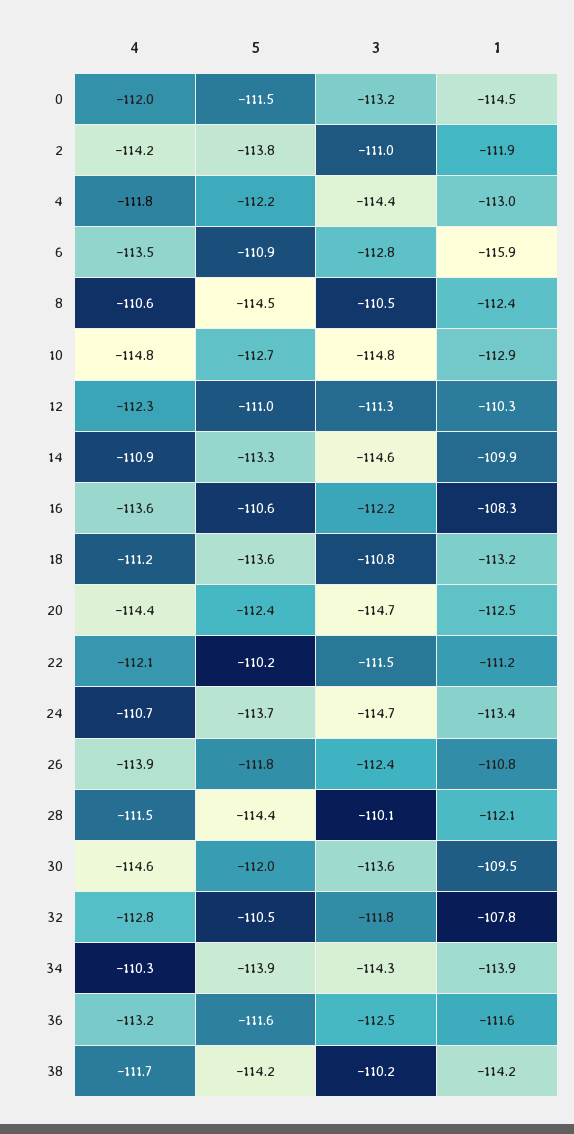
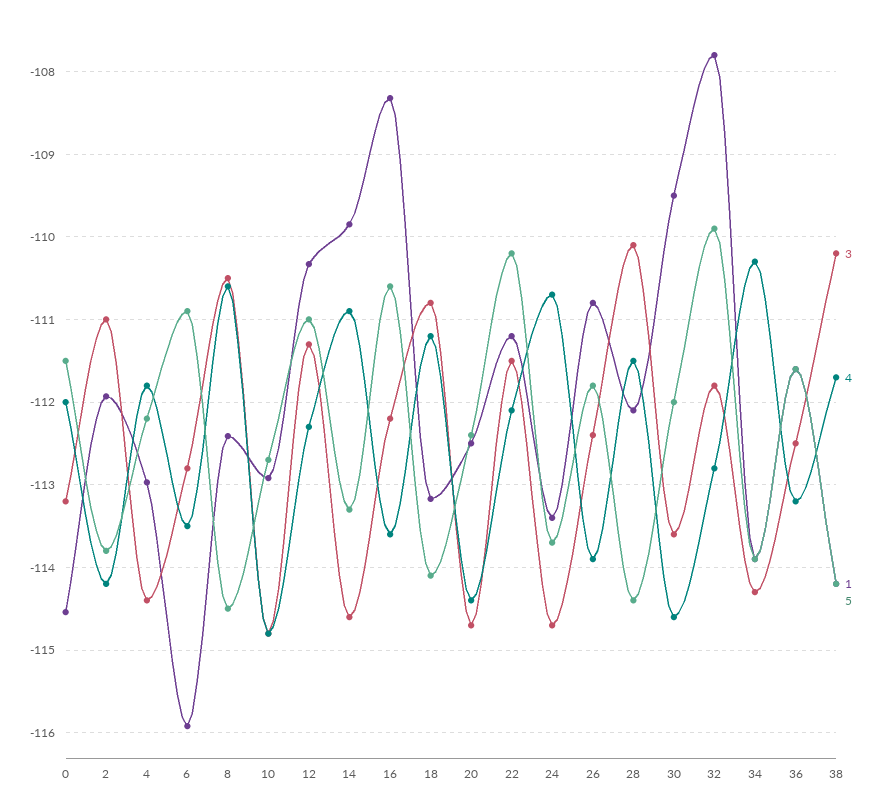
  {
    "4": {
      "0": -112,
      "2": -114.2,
      "4": -111.8,
      "6": -113.5,
      "8": -110.6,
      "10": -114.8,
      "12": -112.3,
      "14": -110.9,
      "16": -113.6,
      "18": -111.2,
      "20": -114.4,
      "22": -112.1,
      "24": -110.7,
      "26": -113.9,
      "28": -111.5,
      "30": -114.6,
      "32": -112.8,
      "34": -110.3,
      "36": -113.2,
      "38": -111.7
    },
    "5": {
      "0": -111.5,
      "2": -113.8,
      "4": -112.2,
      "6": -110.9,
      "8": -114.5,
      "10": -112.7,
      "12": -111,
      "14": -113.3,
      "16": -110.6,
-     "18": -113.6,
+     "18": -114.1,
      "20": -112.4,
      "22": -110.2,
      "24": -113.7,
      "26": -111.8,
      "28": -114.4,
      "30": -112,
-     "32": -110.5,
+     "32": -109.9,
      "34": -113.9,
      "36": -111.6,
      "38": -114.2
    },
    "3": {
      "0": -113.2,
      "2": -111,
      "4": -114.4,
      "6": -112.8,
      "8": -110.5,
      "10": -114.8,
      "12": -111.3,
      "14": -114.6,
      "16": -112.2,
      "18": -110.8,
      "20": -114.7,
      "22": -111.5,
      "24": -114.7,
      "26": -112.4,
      "28": -110.1,
      "30": -113.6,
      "32": -111.8,
      "34": -114.3,
      "36": -112.5,
      "38": -110.2
    },
    "1": {
      "0": -114.5,
      "2": -111.9,
      "4": -113,
      "6": -115.9,
      "8": -112.4,
      "10": -112.9,
      "12": -110.3,
      "14": -109.9,
      "16": -108.3,
      "18": -113.2,
      "20": -112.5,
      "22": -111.2,
      "24": -113.4,
      "26": -110.8,
      "28": -112.1,
      "30": -109.5,
      "32": -107.8,
      "34": -113.9,
      "36": -111.6,
      "38": -114.2
    }
  }

